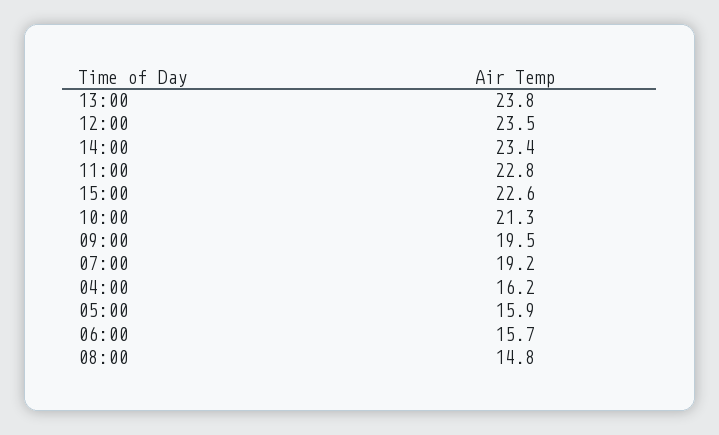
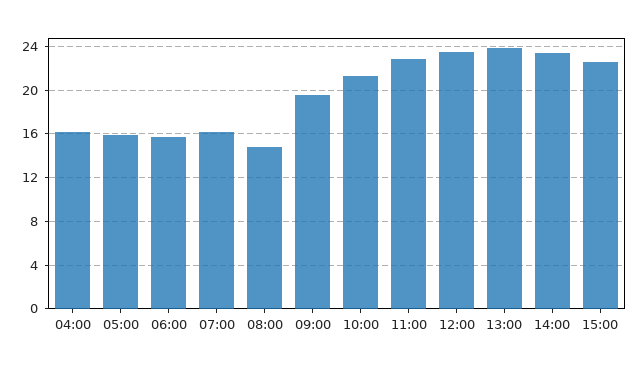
  {
    "13:00": 23.8,
    "12:00": 23.5,
    "14:00": 23.4,
    "11:00": 22.8,
    "15:00": 22.6,
    "10:00": 21.3,
    "09:00": 19.5,
-   "07:00": 19.2,
+   "07:00": 16,
    "04:00": 16.2,
    "05:00": 15.9,
    "06:00": 15.7,
    "08:00": 14.8
  }

